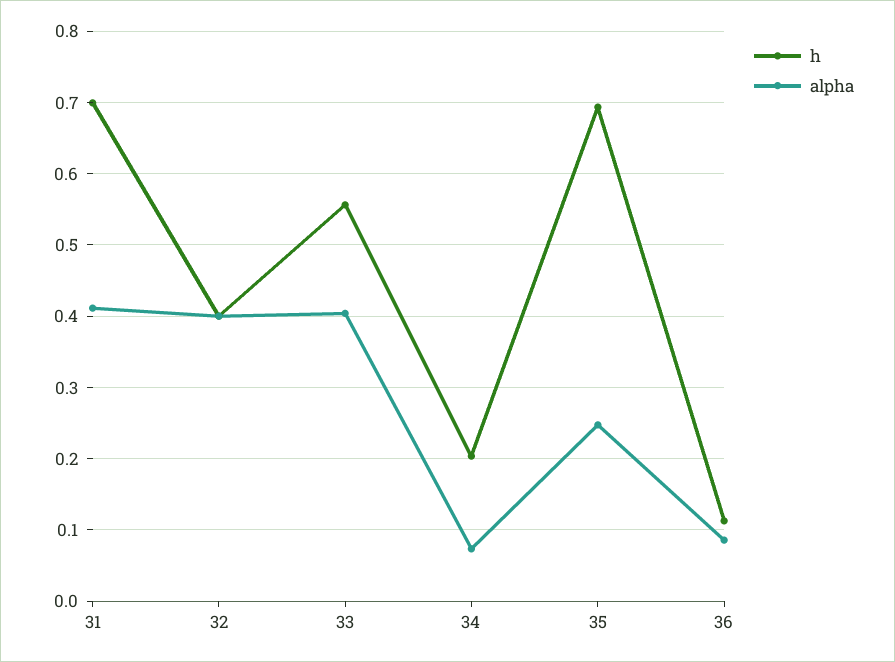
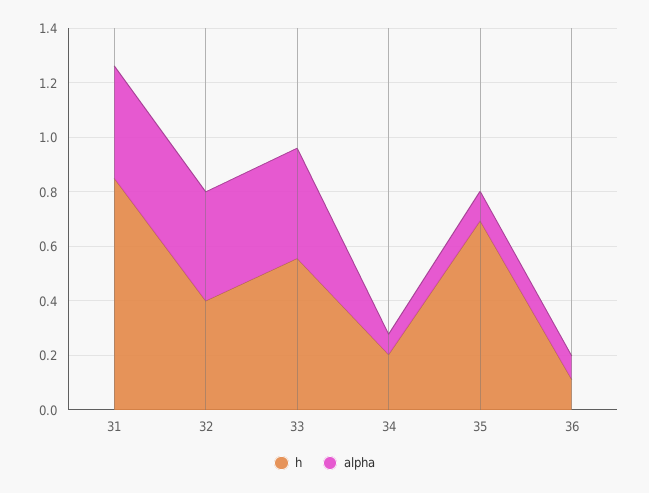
  {
    "h": {
-     "31": 0.7,
+     "31": 0.85,
      "32": 0.4,
      "33": 0.56,
      "34": 0.2,
      "35": 0.69,
      "36": 0.11
    },
    "alpha": {
      "31": 0.41,
      "32": 0.4,
      "33": 0.4,
      "34": 0.07,
-     "35": 0.25,
+     "35": 0.1,
      "36": 0.09
    }
  }

